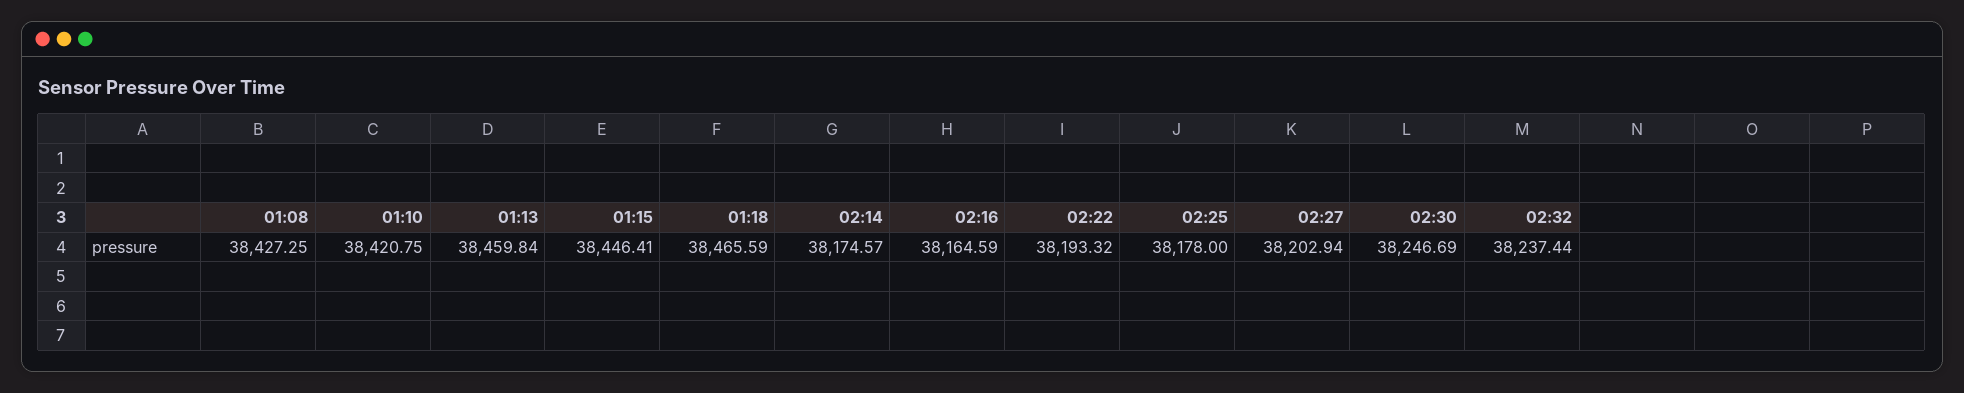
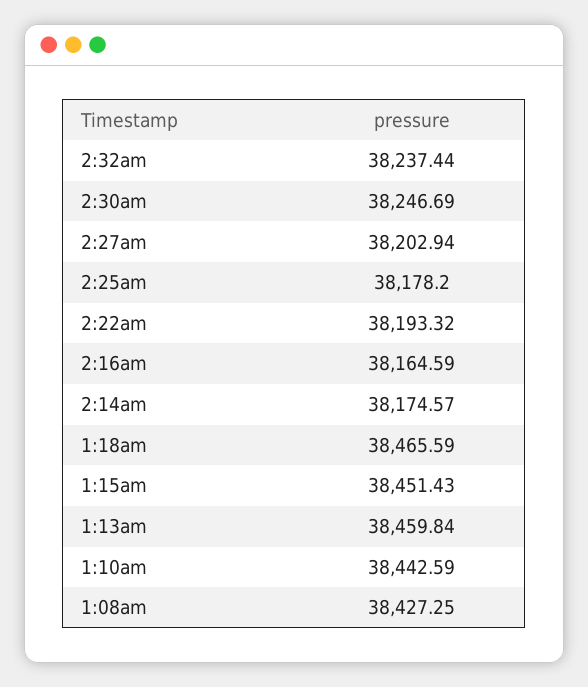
  {
    "01:08": 38427.25,
-   "01:10": 38420.75,
+   "01:10": 38442.59,
    "01:13": 38459.84,
-   "01:15": 38446.41,
+   "01:15": 38451.43,
    "01:18": 38465.59,
    "02:14": 38174.57,
    "02:16": 38164.59,
    "02:22": 38193.32,
-   "02:25": 38178,
+   "02:25": 38178.2,
    "02:27": 38202.94,
    "02:30": 38246.69,
    "02:32": 38237.44
  }

